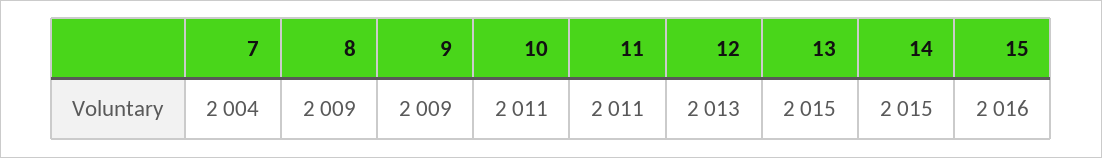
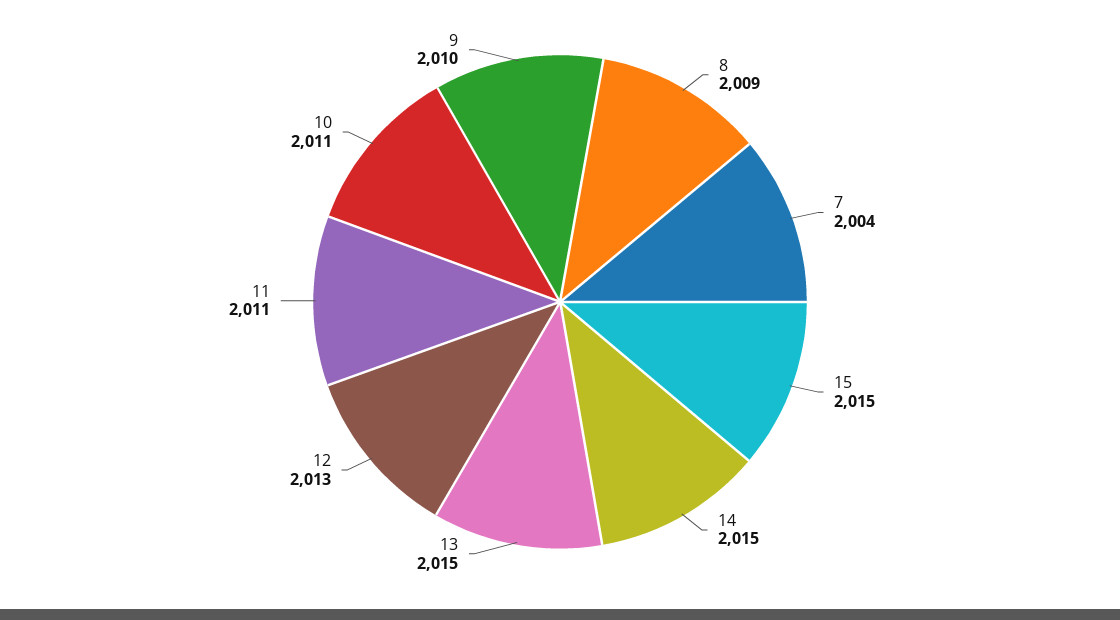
  {
    "7": 2004,
    "8": 2009,
-   "9": 2009,
+   "9": 2010,
    "10": 2011,
    "11": 2011,
    "12": 2013,
    "13": 2015,
    "14": 2015,
-   "15": 2016
+   "15": 2015
  }

